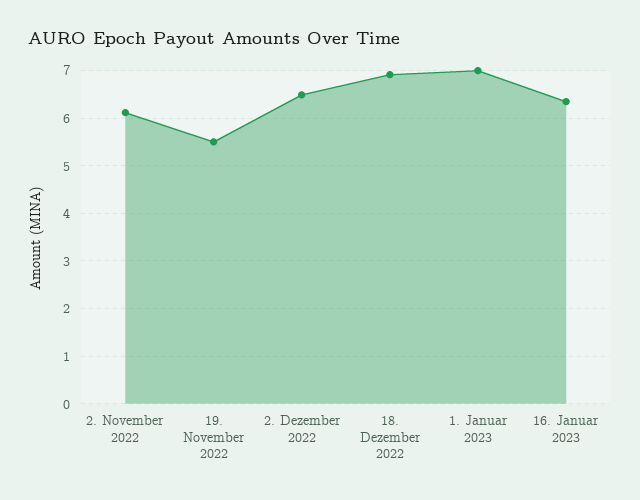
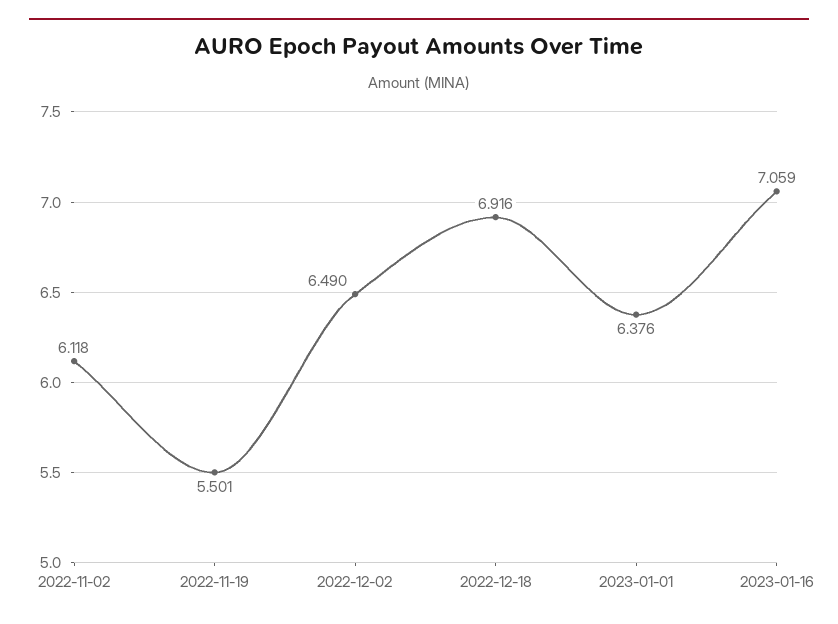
  {
    "2. November 2022": 6.118,
    "19. November 2022": 5.501,
    "2. Dezember 2022": 6.49,
    "18. Dezember 2022": 6.916,
-   "1. Januar 2023": 7,
+   "1. Januar 2023": 6.376,
-   "16. Januar 2023": 6.4
+   "16. Januar 2023": 7.059
  }

